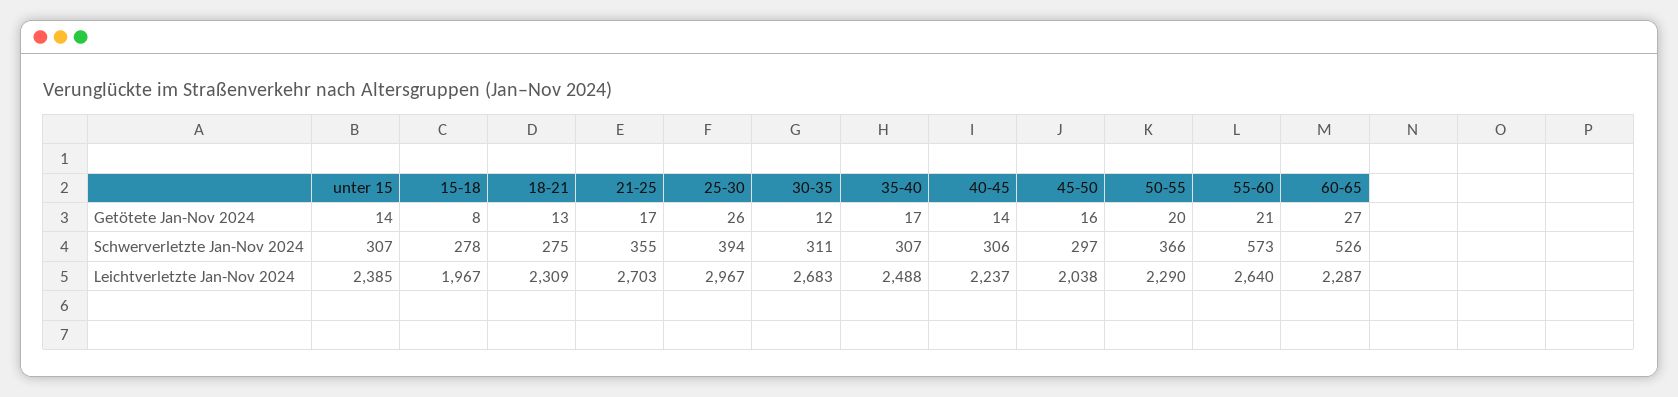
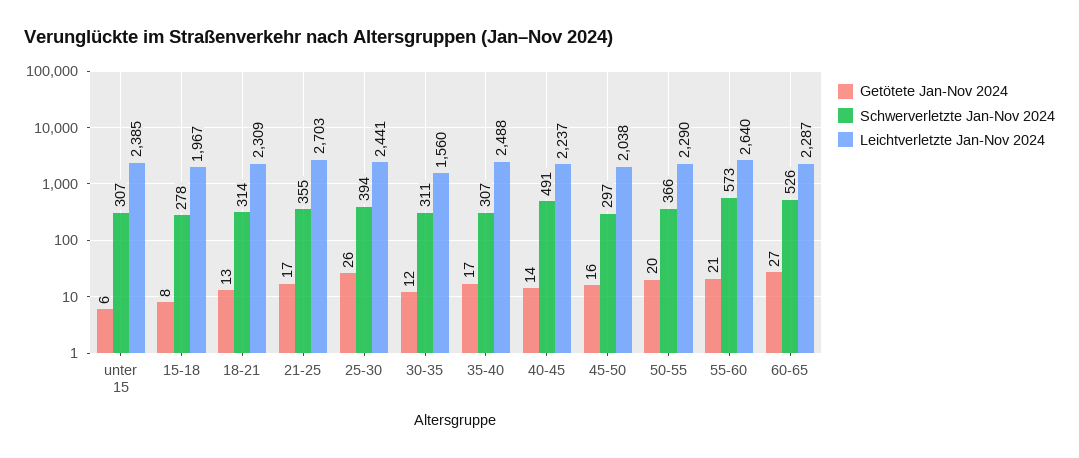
  {
    "Getötete Jan-Nov 2024": {
-     "unter 15": 14,
+     "unter 15": 6,
      "15-18": 8,
      "18-21": 13,
      "21-25": 17,
      "25-30": 26,
      "30-35": 12,
      "35-40": 17,
      "40-45": 14,
      "45-50": 16,
      "50-55": 20,
      "55-60": 21,
      "60-65": 27
    },
    "Schwerverletzte Jan-Nov 2024": {
      "unter 15": 307,
      "15-18": 278,
-     "18-21": 275,
+     "18-21": 314,
      "21-25": 355,
      "25-30": 394,
      "30-35": 311,
      "35-40": 307,
-     "40-45": 306,
+     "40-45": 491,
      "45-50": 297,
      "50-55": 366,
      "55-60": 573,
      "60-65": 526
    },
    "Leichtverletzte Jan-Nov 2024": {
      "unter 15": 2385,
      "15-18": 1967,
      "18-21": 2309,
      "21-25": 2703,
-     "25-30": 2967,
+     "25-30": 2441,
-     "30-35": 2683,
+     "30-35": 1560,
      "35-40": 2488,
      "40-45": 2237,
      "45-50": 2038,
      "50-55": 2290,
      "55-60": 2640,
      "60-65": 2287
    }
  }

